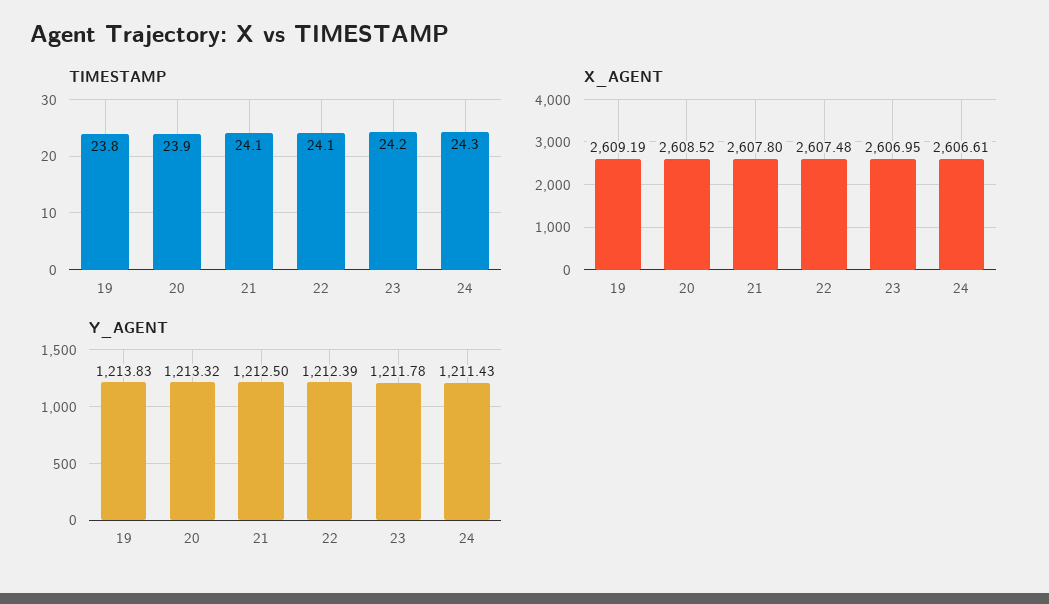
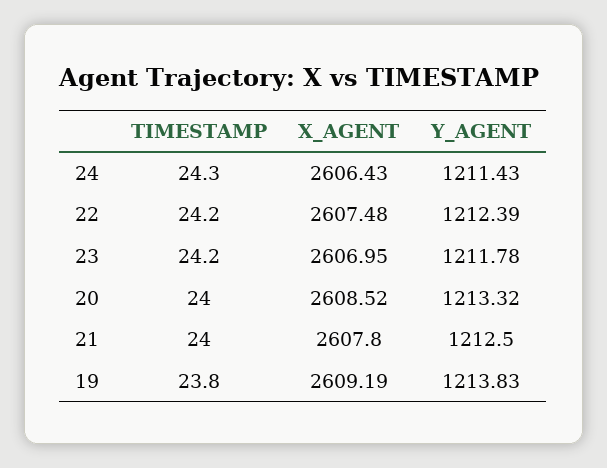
  {
    "TIMESTAMP": {
      "19": 23.8,
-     "20": 23.9,
+     "20": 24,
-     "21": 24.1,
+     "21": 24,
-     "22": 24.1,
+     "22": 24.2,
      "23": 24.2,
      "24": 24.3
    },
    "X_AGENT": {
      "19": 2609.19,
      "20": 2608.52,
      "21": 2607.8,
      "22": 2607.48,
      "23": 2606.95,
-     "24": 2606.61
+     "24": 2606.43
    },
    "Y_AGENT": {
      "19": 1213.83,
      "20": 1213.32,
      "21": 1212.5,
      "22": 1212.39,
      "23": 1211.78,
      "24": 1211.43
    }
  }

